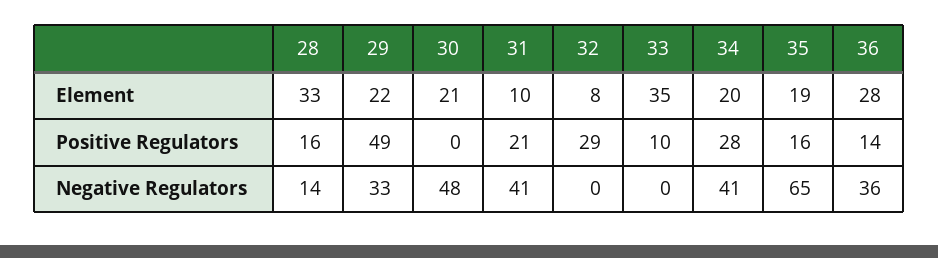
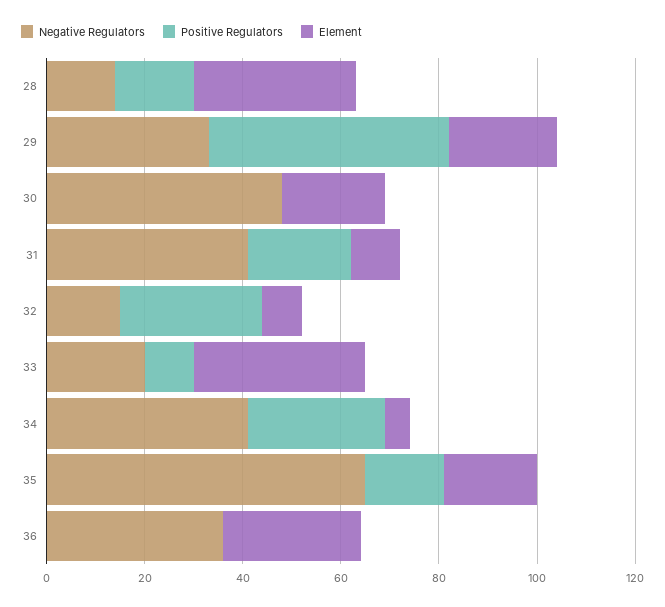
  {
    "Element": {
      "28": 33,
      "29": 22,
      "30": 21,
      "31": 10,
      "32": 8,
      "33": 35,
-     "34": 20,
+     "34": 5,
      "35": 19,
      "36": 28
    },
    "Positive Regulators": {
      "28": 16,
      "29": 49,
      "30": 0,
      "31": 21,
      "32": 29,
      "33": 10,
      "34": 28,
      "35": 16,
-     "36": 14
+     "36": 0
    },
    "Negative Regulators": {
      "28": 14,
      "29": 33,
      "30": 48,
      "31": 41,
-     "32": 0,
+     "32": 15,
-     "33": 0,
+     "33": 20,
      "34": 41,
      "35": 65,
      "36": 36
    }
  }

